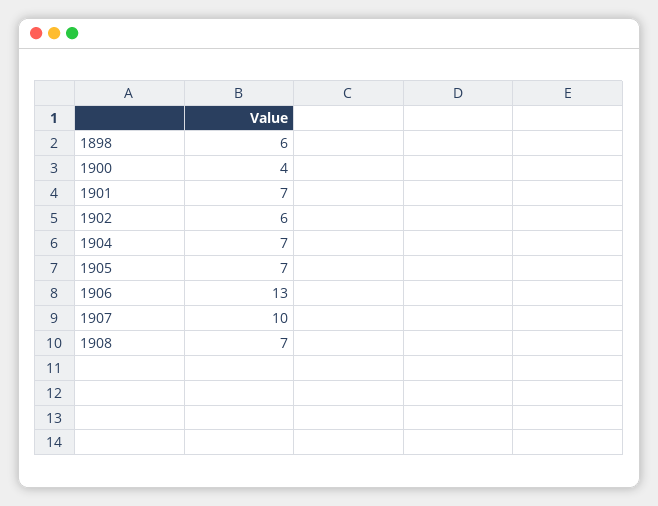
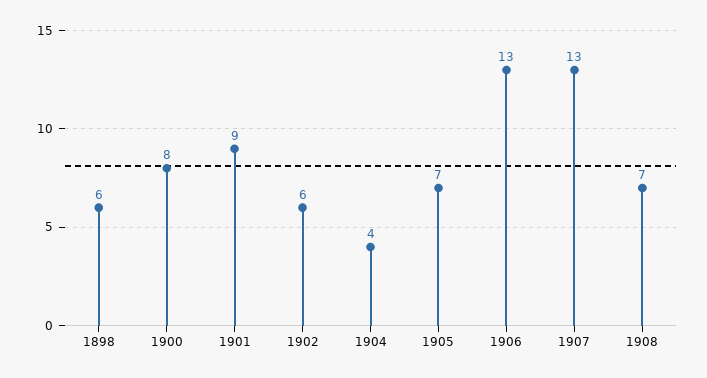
  {
    "1898": 6,
-   "1900": 4,
+   "1900": 8,
-   "1901": 7,
+   "1901": 9,
    "1902": 6,
-   "1904": 7,
+   "1904": 4,
    "1905": 7,
    "1906": 13,
-   "1907": 10,
+   "1907": 13,
    "1908": 7
  }

